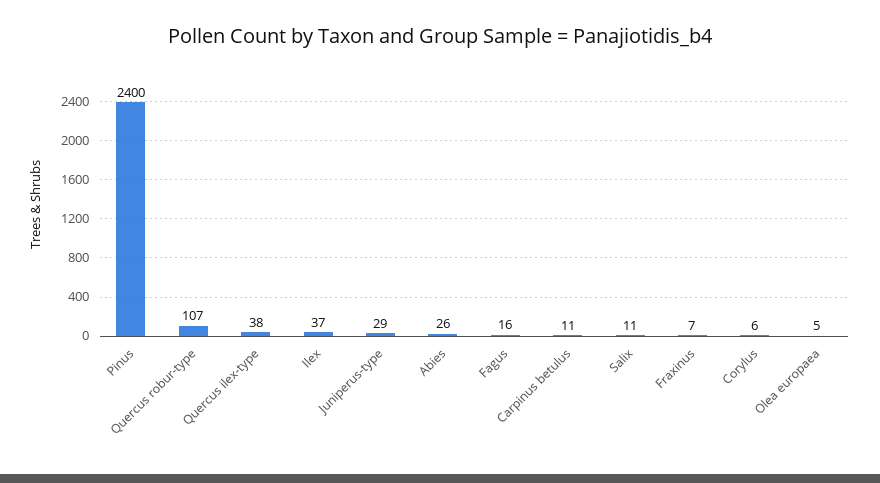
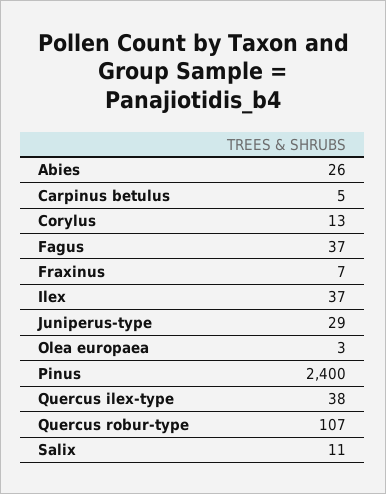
  {
    "Pinus": 2400,
    "Quercus robur-type": 107,
    "Quercus ilex-type": 38,
    "Ilex": 37,
    "Juniperus-type": 29,
    "Abies": 26,
-   "Fagus": 16,
+   "Fagus": 37,
-   "Carpinus betulus": 11,
+   "Carpinus betulus": 5,
    "Salix": 11,
    "Fraxinus": 7,
-   "Corylus": 6,
+   "Corylus": 13,
-   "Olea europaea": 5
+   "Olea europaea": 3
  }

